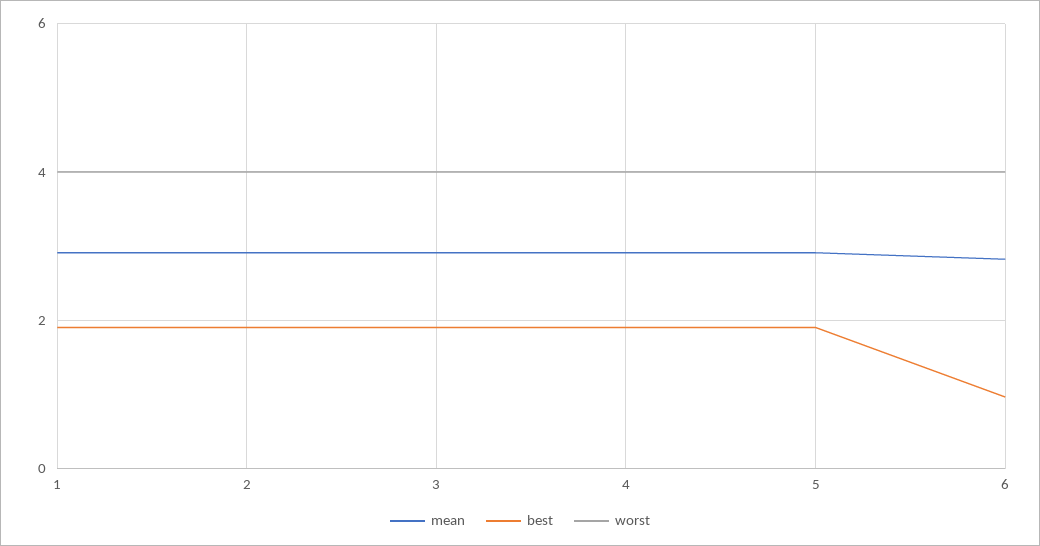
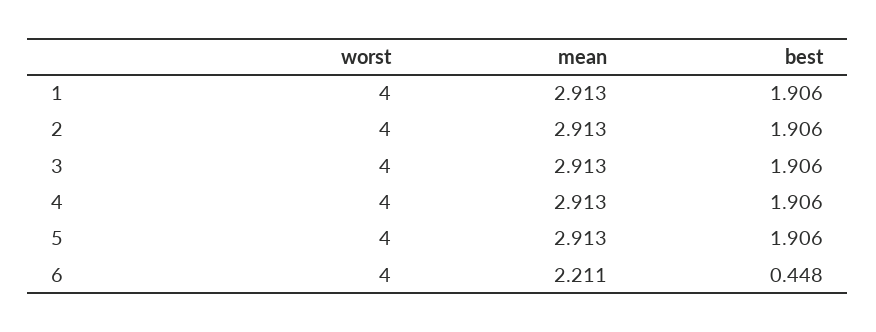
  {
    "mean": {
      "1": 2.913,
      "2": 2.913,
      "3": 2.913,
      "4": 2.913,
      "5": 2.913,
-     "6": 2.8
+     "6": 2.211
    },
    "best": {
      "1": 1.906,
      "2": 1.906,
      "3": 1.906,
      "4": 1.906,
      "5": 1.906,
-     "6": 1
+     "6": 0.448
    },
    "worst": {
      "1": 4,
      "2": 4,
      "3": 4,
      "4": 4,
      "5": 4,
      "6": 4
    }
  }

